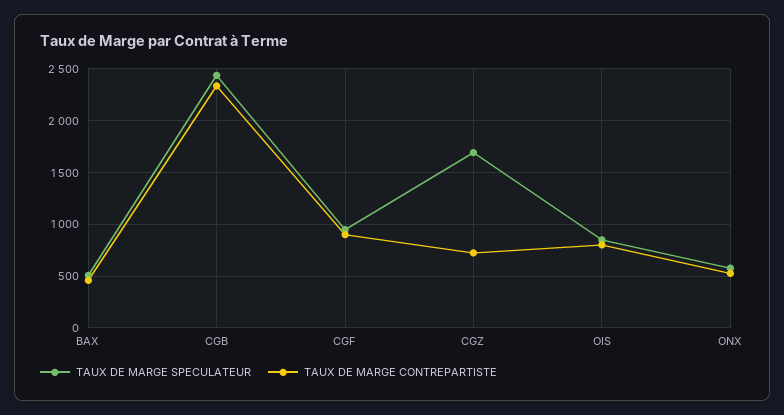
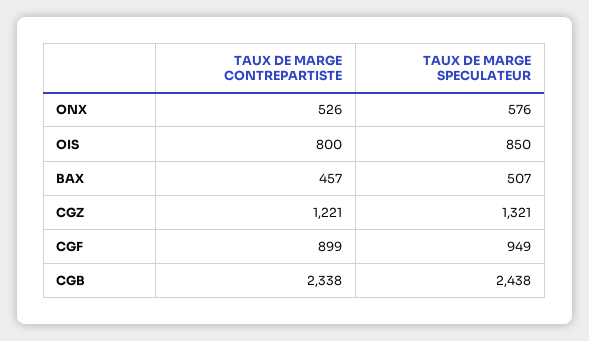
  {
    "TAUX DE MARGE SPECULATEUR": {
      "BAX": 507,
      "CGB": 2438,
      "CGF": 949,
-     "CGZ": 1700,
+     "CGZ": 1321,
      "OIS": 850,
      "ONX": 576
    },
    "TAUX DE MARGE CONTREPARTISTE": {
      "BAX": 457,
      "CGB": 2338,
      "CGF": 899,
-     "CGZ": 700,
+     "CGZ": 1221,
      "OIS": 800,
      "ONX": 526
    }
  }

